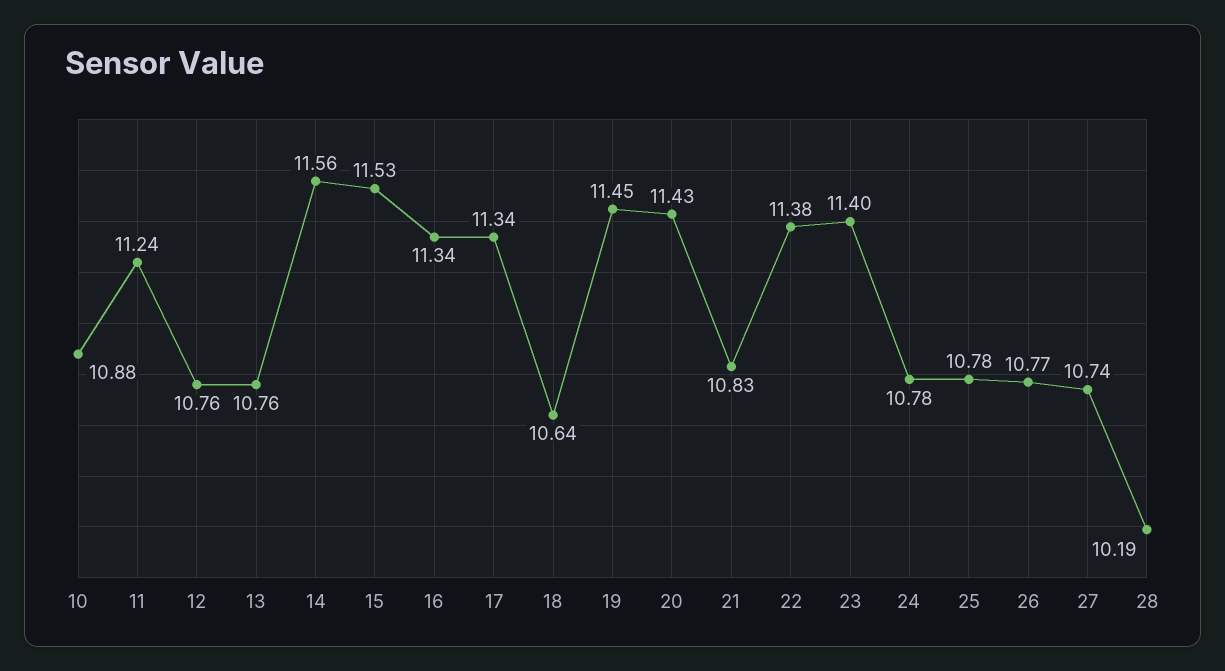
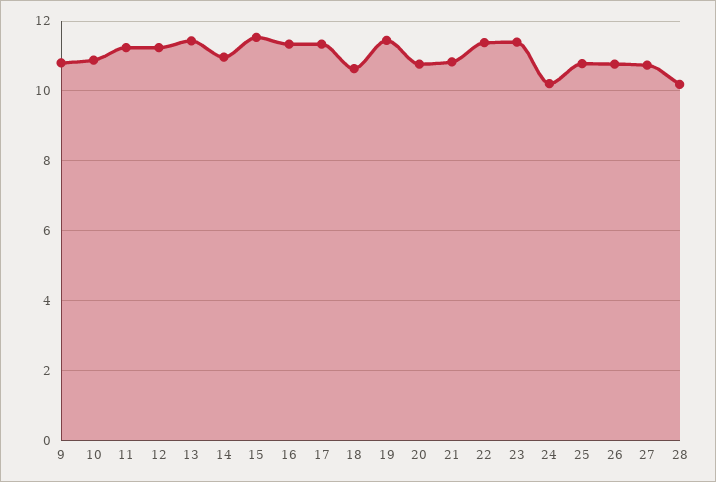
  {
    "10": 10.88,
    "11": 11.24,
-   "12": 10.76,
+   "12": 11.2,
-   "13": 10.76,
+   "13": 11.4,
-   "14": 11.56,
+   "14": 11,
    "15": 11.53,
    "16": 11.34,
    "17": 11.34,
    "18": 10.64,
    "19": 11.45,
-   "20": 11.43,
+   "20": 10.8,
    "21": 10.83,
    "22": 11.38,
    "23": 11.4,
-   "24": 10.78,
+   "24": 10.2,
    "25": 10.78,
    "26": 10.77,
    "27": 10.74,
-   "28": 10.19
+   "28": 10.19,
+   "9": 10.8
  }

